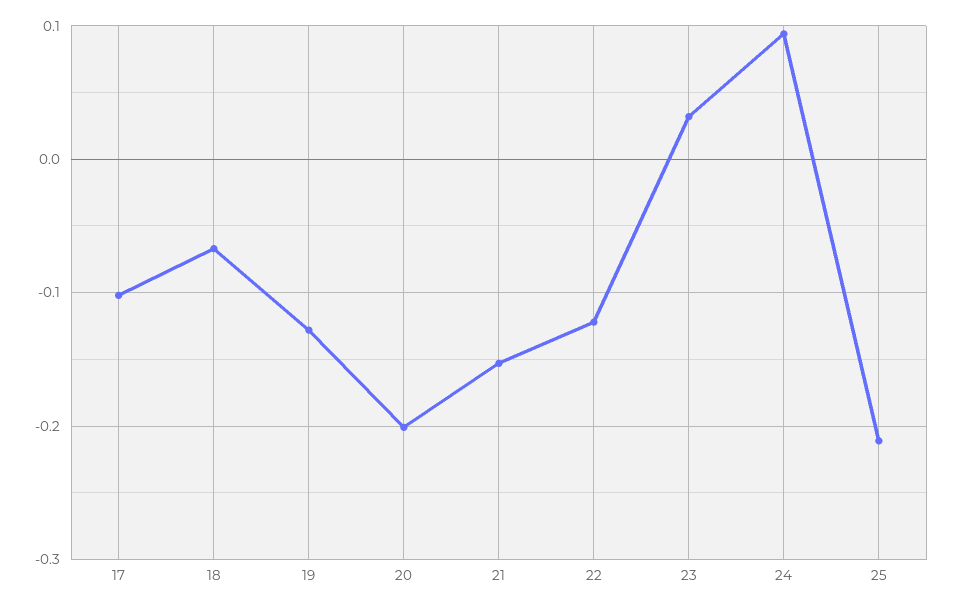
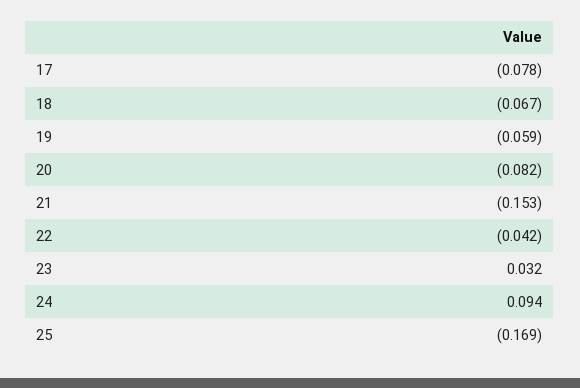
  {
-   "17": -0.1,
+   "17": -0.078,
    "18": -0.067,
-   "19": -0.13,
+   "19": -0.059,
-   "20": -0.2,
+   "20": -0.082,
    "21": -0.153,
-   "22": -0.12,
+   "22": -0.042,
    "23": 0.032,
    "24": 0.094,
-   "25": -0.21
+   "25": -0.169
  }

